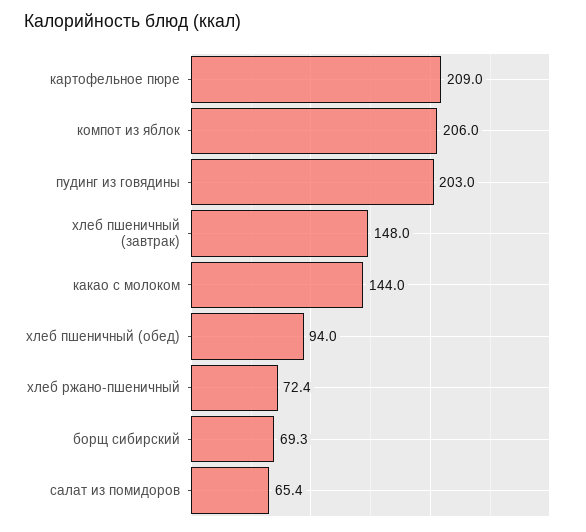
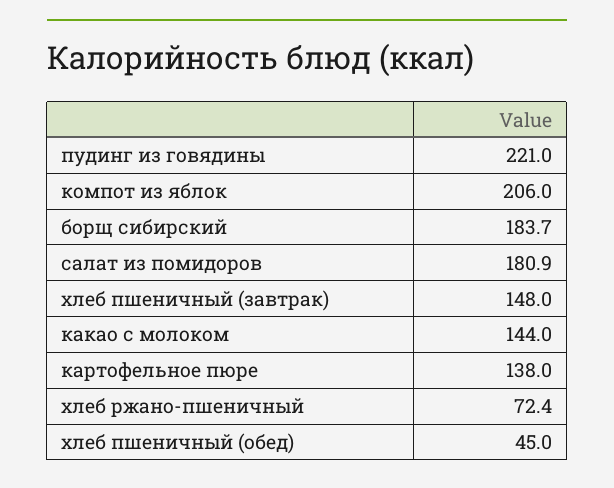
  {
-   "картофельное пюре": 209,
+   "картофельное пюре": 138,
    "компот из яблок": 206,
-   "пудинг из говядины": 203,
+   "пудинг из говядины": 221,
    "хлеб пшеничный (завтрак)": 148,
    "какао с молоком": 144,
-   "хлеб пшеничный (обед)": 94,
+   "хлеб пшеничный (обед)": 45,
    "хлеб ржано-пшеничный": 72.4,
-   "борщ сибирский": 69.3,
+   "борщ сибирский": 183.7,
-   "салат из помидоров": 65.4
+   "салат из помидоров": 180.9
  }

